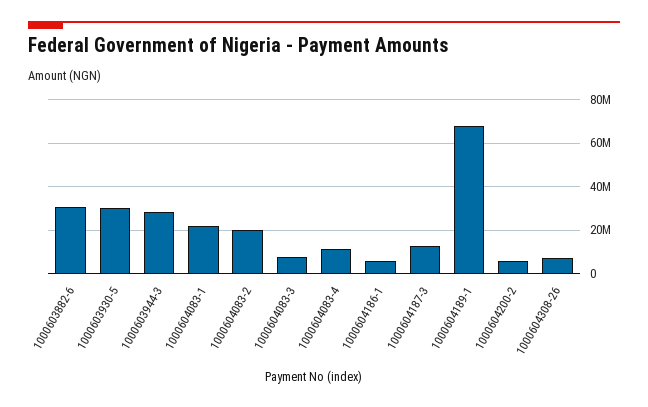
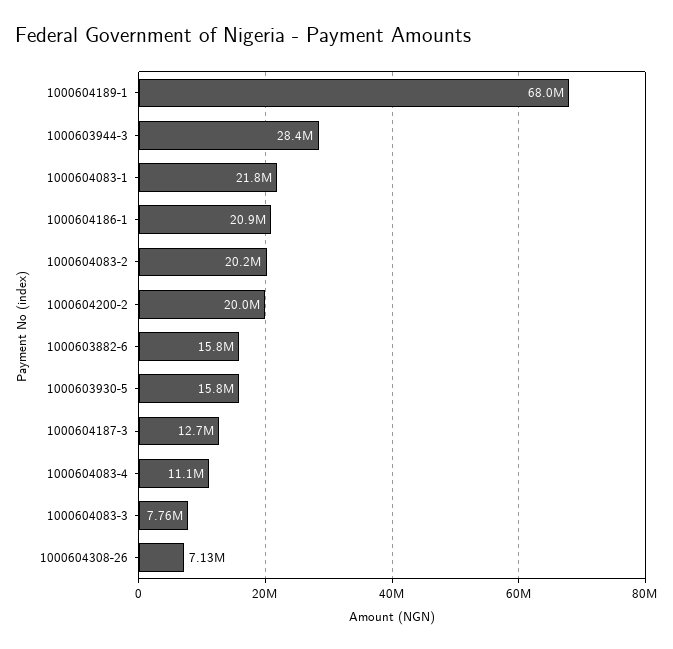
  {
-   "1000603882-6": 30000000,
+   "1000603882-6": 15800000,
-   "1000603930-5": 30000000,
+   "1000603930-5": 15800000,
    "1000603944-3": 28400000,
    "1000604083-1": 21800000,
    "1000604083-2": 20200000,
    "1000604083-3": 7760000,
    "1000604083-4": 11100000,
-   "1000604186-1": 5000000,
+   "1000604186-1": 20900000,
    "1000604187-3": 12700000,
    "1000604189-1": 68000000,
-   "1000604200-2": 5000000,
+   "1000604200-2": 20000000,
    "1000604308-26": 7130000
  }

